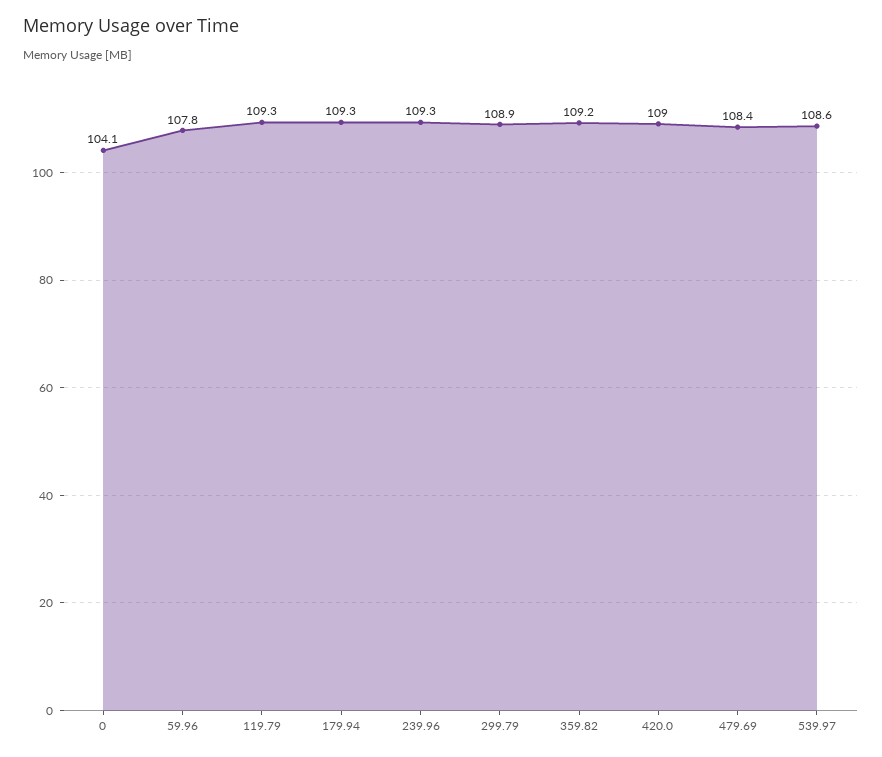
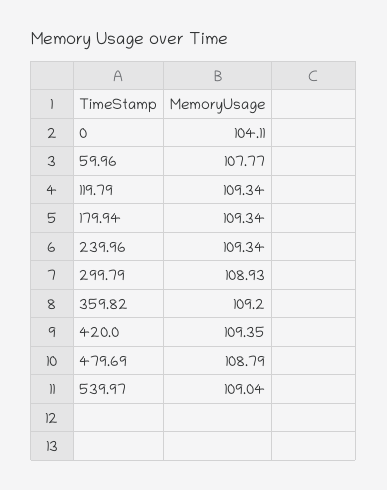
  {
    "0": 104.11,
    "59.96": 107.77,
    "119.79": 109.34,
    "179.94": 109.34,
    "239.96": 109.34,
    "299.79": 108.93,
    "359.82": 109.2,
-   "420.0": 109,
+   "420.0": 109.35,
-   "479.69": 108.4,
+   "479.69": 108.79,
-   "539.97": 108.6
+   "539.97": 109.04
  }

